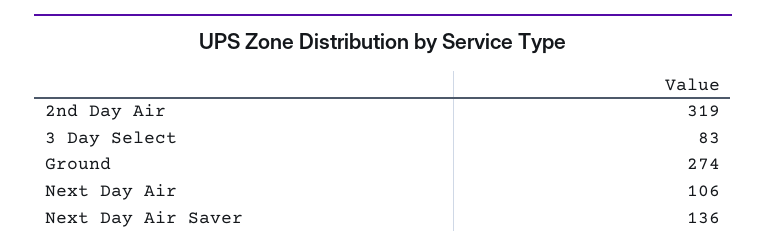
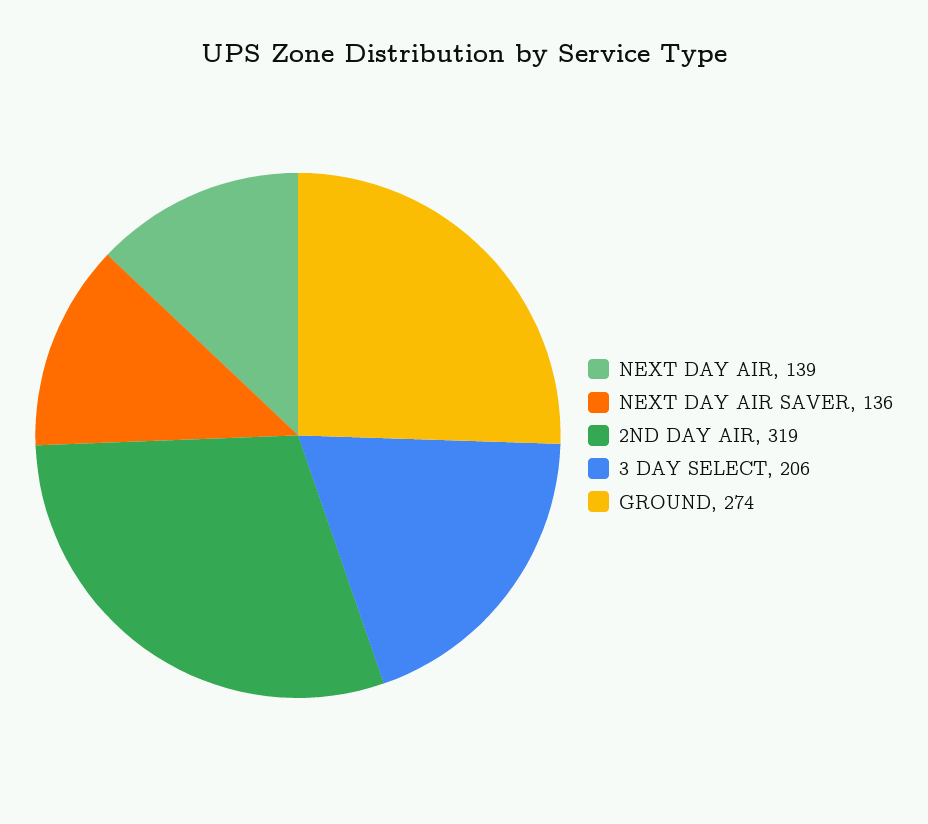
  {
    "2nd Day Air": 319,
-   "3 Day Select": 83,
+   "3 Day Select": 206,
    "Ground": 274,
-   "Next Day Air": 106,
+   "Next Day Air": 139,
    "Next Day Air Saver": 136
  }

